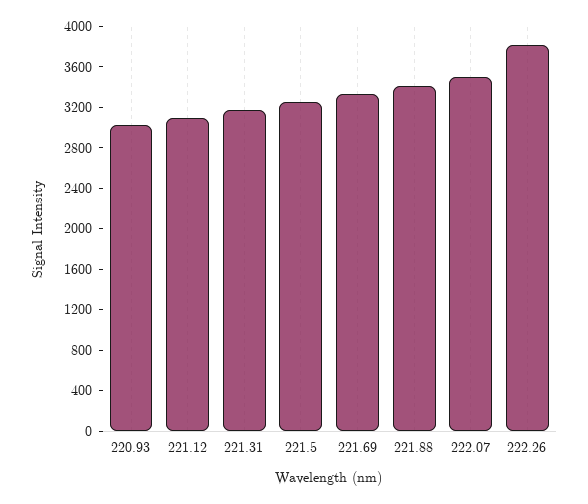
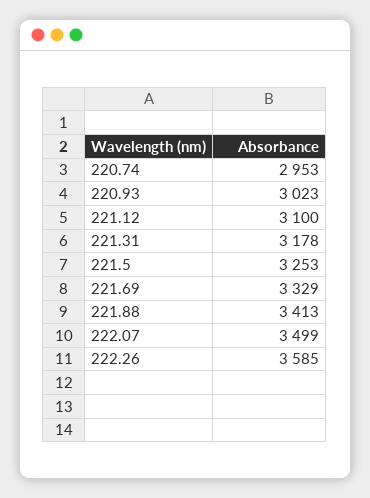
  {
    "220.93": 3023,
    "221.12": 3100,
    "221.31": 3178,
    "221.5": 3253,
    "221.69": 3329,
    "221.88": 3413,
    "222.07": 3499,
-   "222.26": 3800
+   "222.26": 3585,
+   "220.74": 2953
  }

